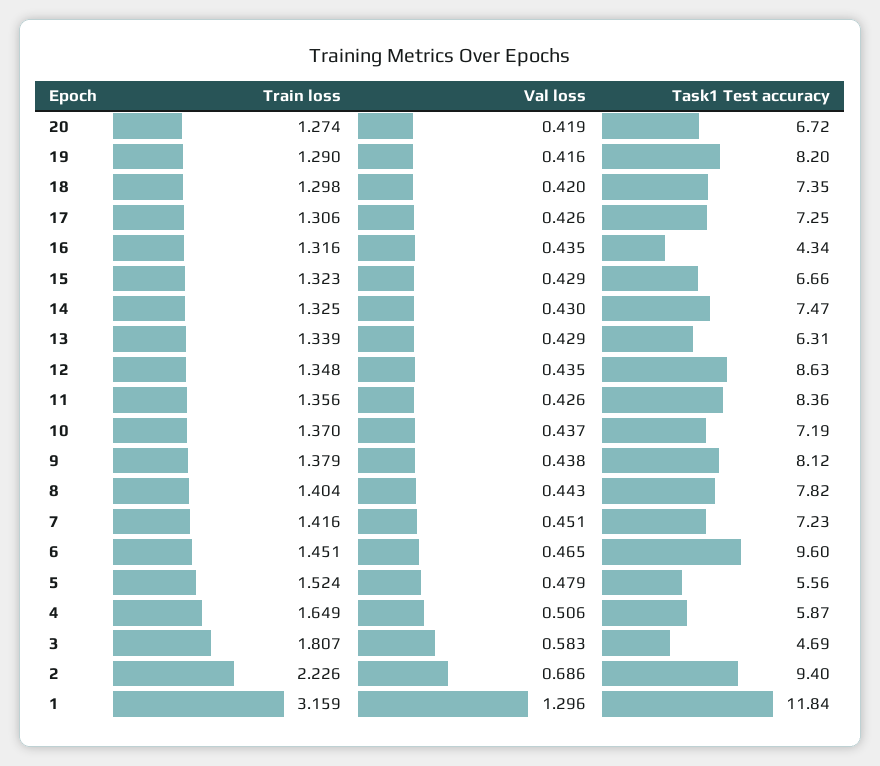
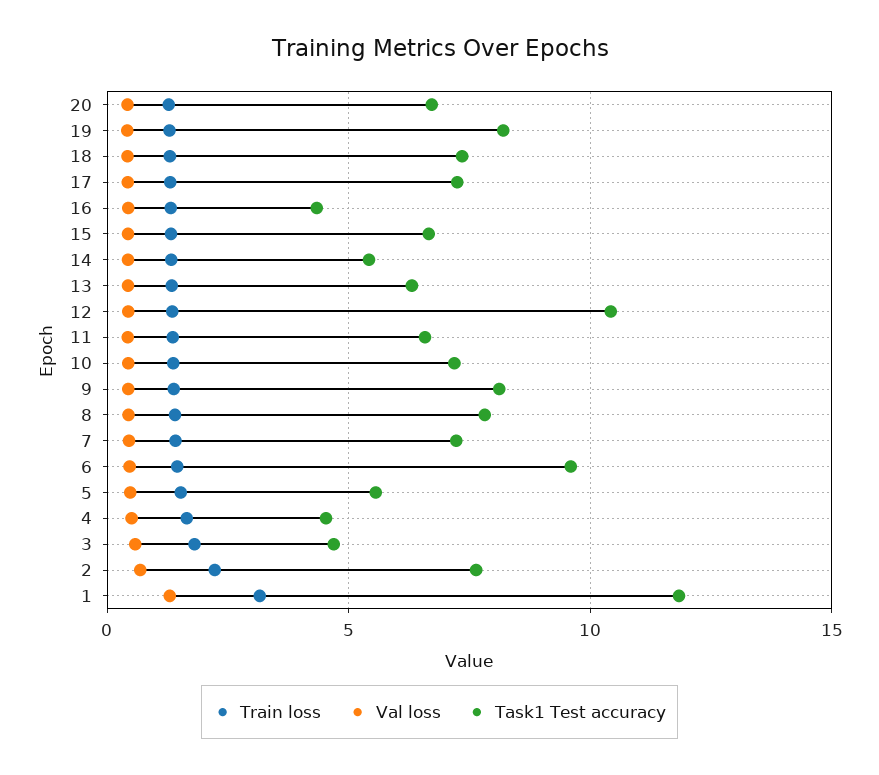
  {
    "Train loss": {
      "20": 1.274,
      "19": 1.29,
      "18": 1.298,
      "17": 1.306,
      "16": 1.316,
      "15": 1.323,
      "14": 1.325,
      "13": 1.339,
      "12": 1.348,
      "11": 1.356,
      "10": 1.37,
      "9": 1.379,
      "8": 1.404,
      "7": 1.416,
      "6": 1.451,
      "5": 1.524,
      "4": 1.649,
      "3": 1.807,
      "2": 2.226,
      "1": 3.159
    },
    "Val loss": {
      "20": 0.419,
      "19": 0.416,
      "18": 0.42,
      "17": 0.426,
      "16": 0.435,
      "15": 0.429,
      "14": 0.43,
      "13": 0.429,
      "12": 0.435,
      "11": 0.426,
      "10": 0.437,
      "9": 0.438,
      "8": 0.443,
      "7": 0.451,
      "6": 0.465,
      "5": 0.479,
      "4": 0.506,
      "3": 0.583,
      "2": 0.686,
      "1": 1.296
    },
    "Task1 Test accuracy": {
      "20": 6.72,
      "19": 8.2,
      "18": 7.35,
      "17": 7.25,
      "16": 4.34,
      "15": 6.66,
-     "14": 7.47,
+     "14": 5.5,
      "13": 6.31,
-     "12": 8.63,
+     "12": 10.5,
-     "11": 8.36,
+     "11": 6.5,
      "10": 7.19,
      "9": 8.12,
      "8": 7.82,
      "7": 7.23,
      "6": 9.6,
      "5": 5.56,
-     "4": 5.87,
+     "4": 4.5,
      "3": 4.69,
-     "2": 9.4,
+     "2": 7.5,
      "1": 11.84
    }
  }

